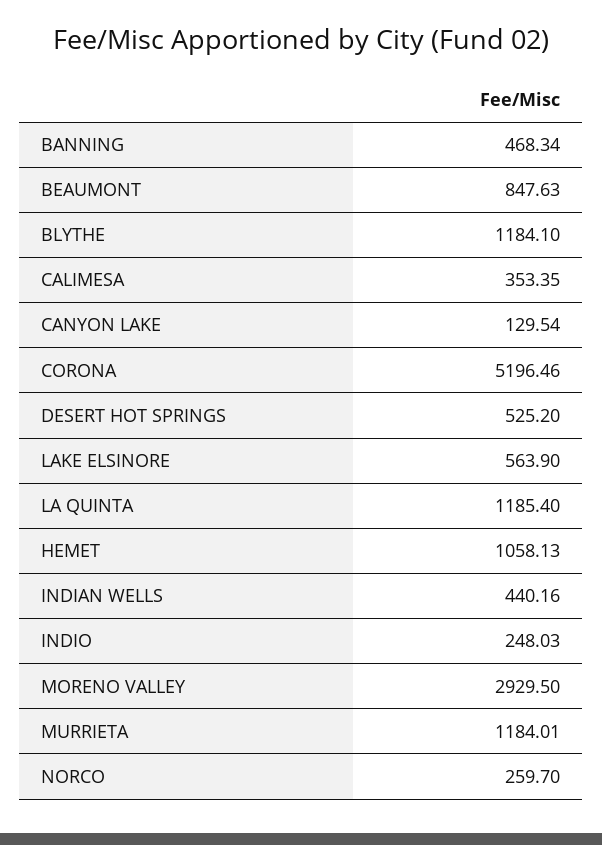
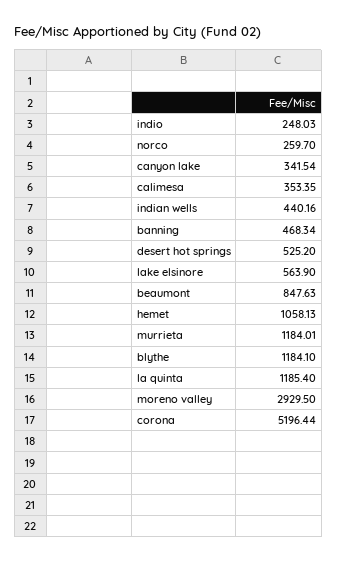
  {
    "BANNING": 468.34,
    "BEAUMONT": 847.63,
    "BLYTHE": 1184.1,
    "CALIMESA": 353.35,
-   "CANYON LAKE": 129.54,
+   "CANYON LAKE": 341.54,
-   "CORONA": 5196.46,
+   "CORONA": 5196.44,
    "DESERT HOT SPRINGS": 525.2,
    "LAKE ELSINORE": 563.9,
    "LA QUINTA": 1185.4,
    "HEMET": 1058.13,
    "INDIAN WELLS": 440.16,
    "INDIO": 248.03,
    "MORENO VALLEY": 2929.5,
    "MURRIETA": 1184.01,
    "NORCO": 259.7
  }

